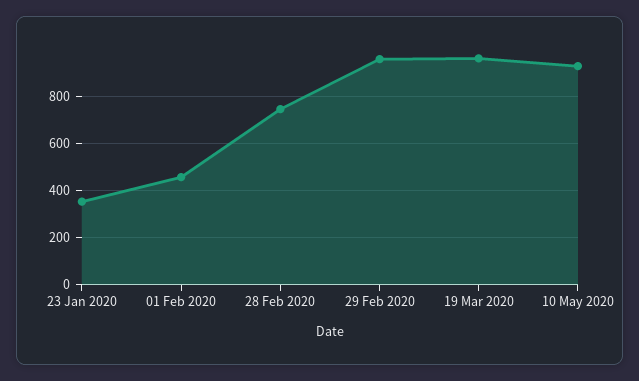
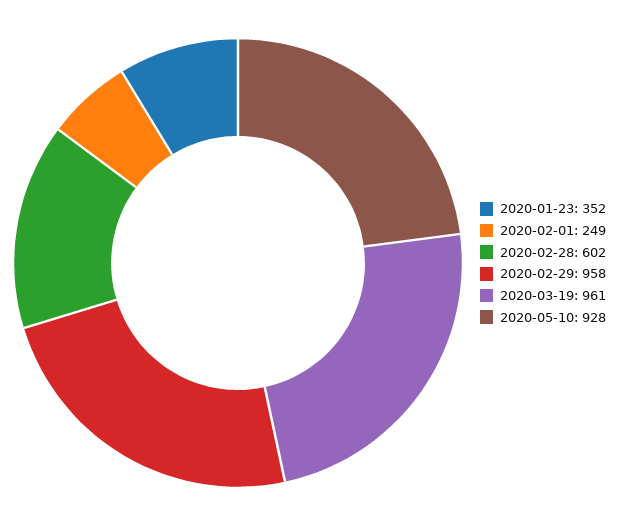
  {
    "23 Jan 2020": 352,
-   "01 Feb 2020": 450,
+   "01 Feb 2020": 249,
-   "28 Feb 2020": 750,
+   "28 Feb 2020": 602,
    "29 Feb 2020": 958,
    "19 Mar 2020": 961,
    "10 May 2020": 928
  }

